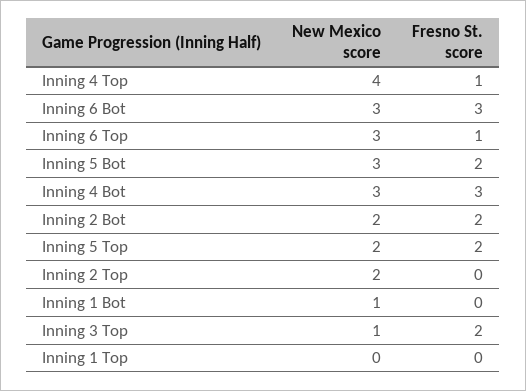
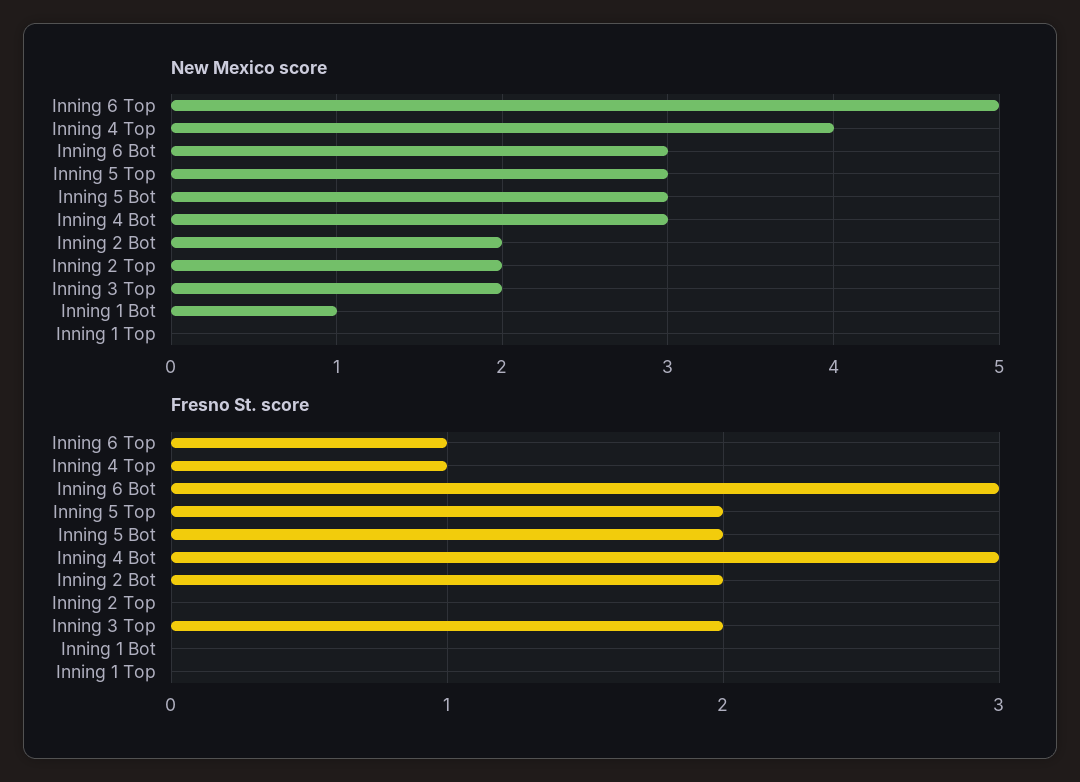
  {
    "New Mexico score": {
      "Inning 4 Top": 4,
      "Inning 6 Bot": 3,
-     "Inning 6 Top": 3,
+     "Inning 6 Top": 5,
      "Inning 5 Bot": 3,
      "Inning 4 Bot": 3,
      "Inning 2 Bot": 2,
-     "Inning 5 Top": 2,
+     "Inning 5 Top": 3,
      "Inning 2 Top": 2,
      "Inning 1 Bot": 1,
-     "Inning 3 Top": 1,
+     "Inning 3 Top": 2,
      "Inning 1 Top": 0
    },
    "Fresno St. score": {
      "Inning 4 Top": 1,
      "Inning 6 Bot": 3,
      "Inning 6 Top": 1,
      "Inning 5 Bot": 2,
      "Inning 4 Bot": 3,
      "Inning 2 Bot": 2,
      "Inning 5 Top": 2,
      "Inning 2 Top": 0,
      "Inning 1 Bot": 0,
      "Inning 3 Top": 2,
      "Inning 1 Top": 0
    }
  }

